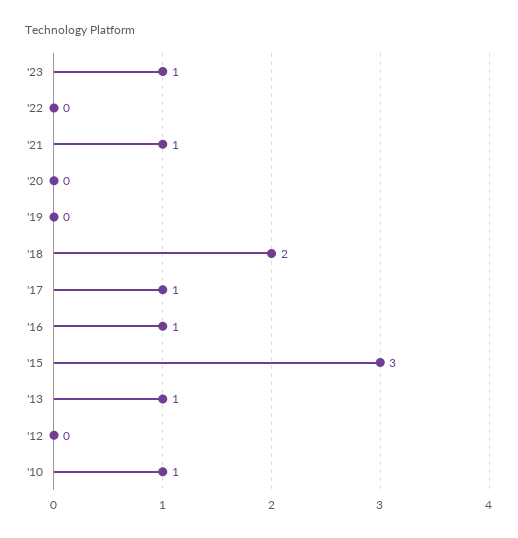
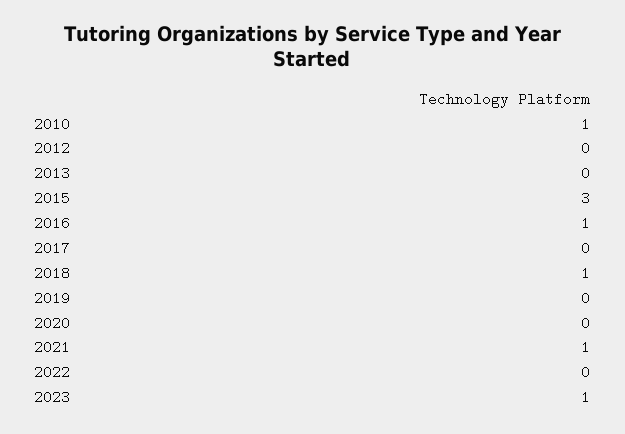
  {
    "'23": 1,
    "'22": 0,
    "'21": 1,
    "'20": 0,
    "'19": 0,
-   "'18": 2,
+   "'18": 1,
-   "'17": 1,
+   "'17": 0,
    "'16": 1,
    "'15": 3,
-   "'13": 1,
+   "'13": 0,
    "'12": 0,
    "'10": 1
  }

